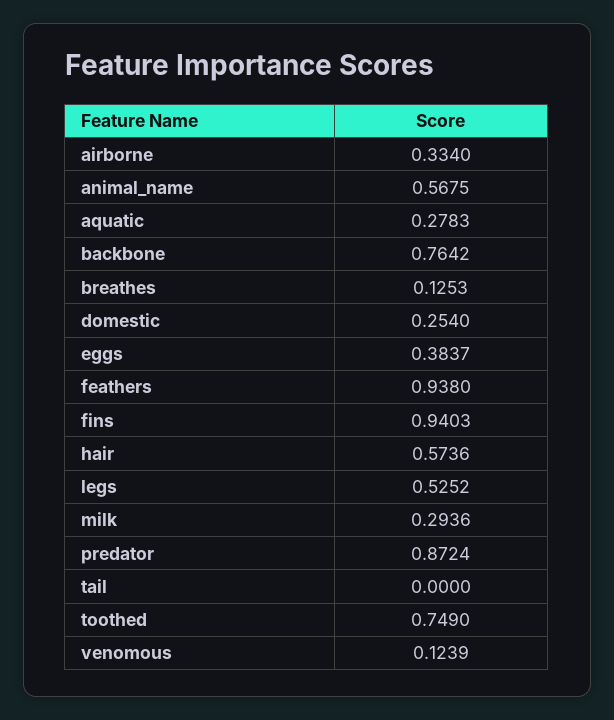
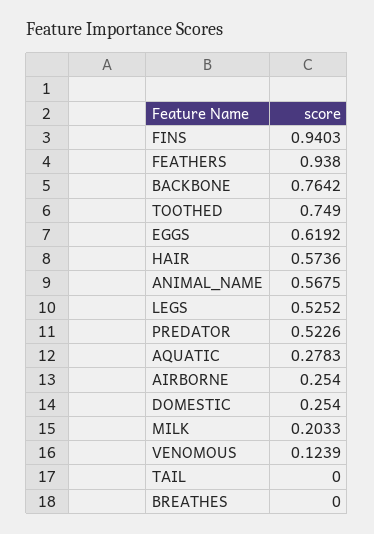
  {
-   "airborne": 0.334,
+   "airborne": 0.254,
    "animal_name": 0.5675,
    "aquatic": 0.2783,
    "backbone": 0.7642,
-   "breathes": 0.1253,
+   "breathes": 0,
    "domestic": 0.254,
-   "eggs": 0.3837,
+   "eggs": 0.6192,
    "feathers": 0.938,
    "fins": 0.9403,
    "hair": 0.5736,
    "legs": 0.5252,
-   "milk": 0.2936,
+   "milk": 0.2033,
-   "predator": 0.8724,
+   "predator": 0.5226,
    "tail": 0,
    "toothed": 0.749,
    "venomous": 0.1239
  }

